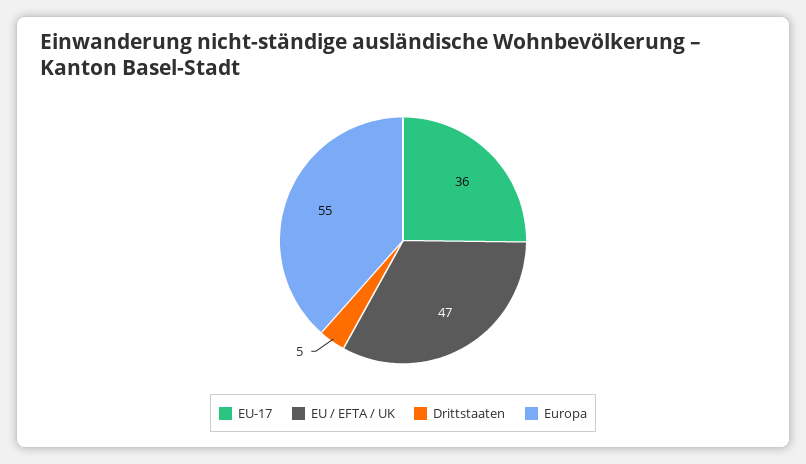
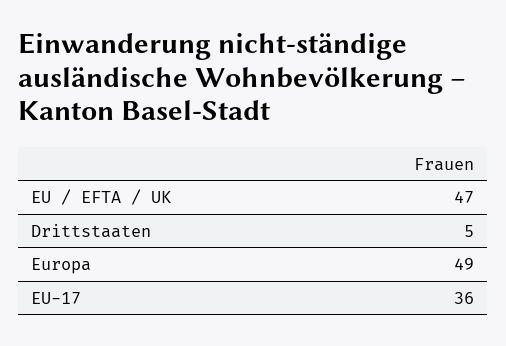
  {
    "EU-17": 36,
    "EU / EFTA / UK": 47,
    "Drittstaaten": 5,
-   "Europa": 55
+   "Europa": 49
  }

